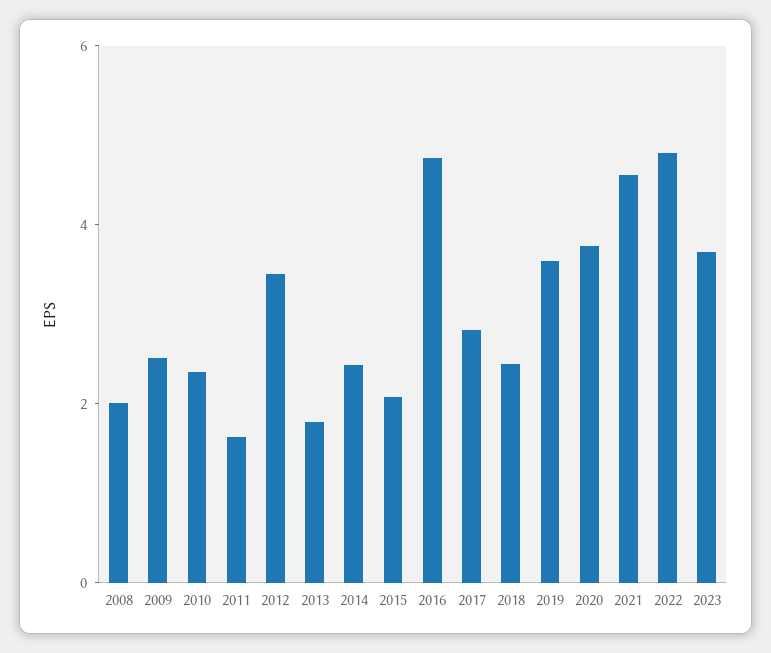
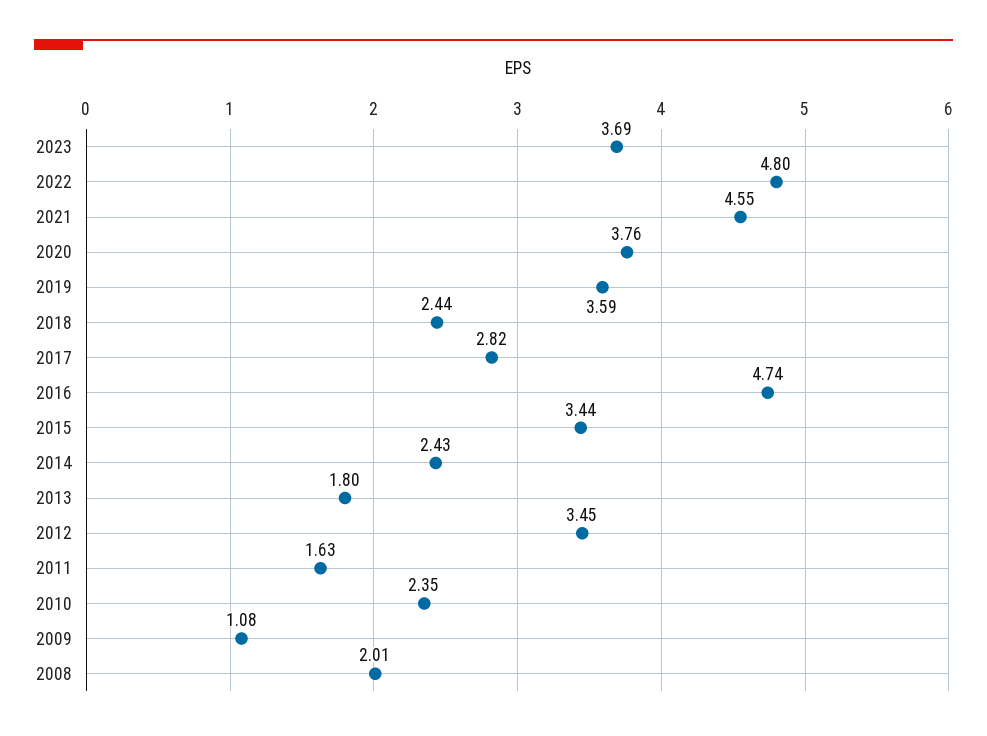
  {
    "2008": 2.01,
-   "2009": 2.5,
+   "2009": 1.08,
    "2010": 2.35,
    "2011": 1.63,
    "2012": 3.45,
    "2013": 1.8,
    "2014": 2.43,
-   "2015": 2,
+   "2015": 3.44,
    "2016": 4.74,
    "2017": 2.82,
    "2018": 2.44,
    "2019": 3.59,
    "2020": 3.76,
    "2021": 4.55,
    "2022": 4.8,
    "2023": 3.69
  }

